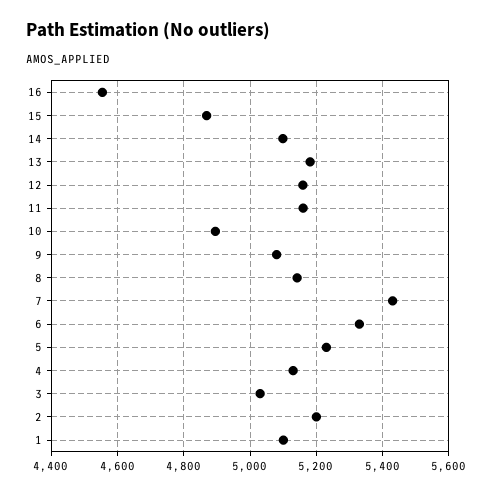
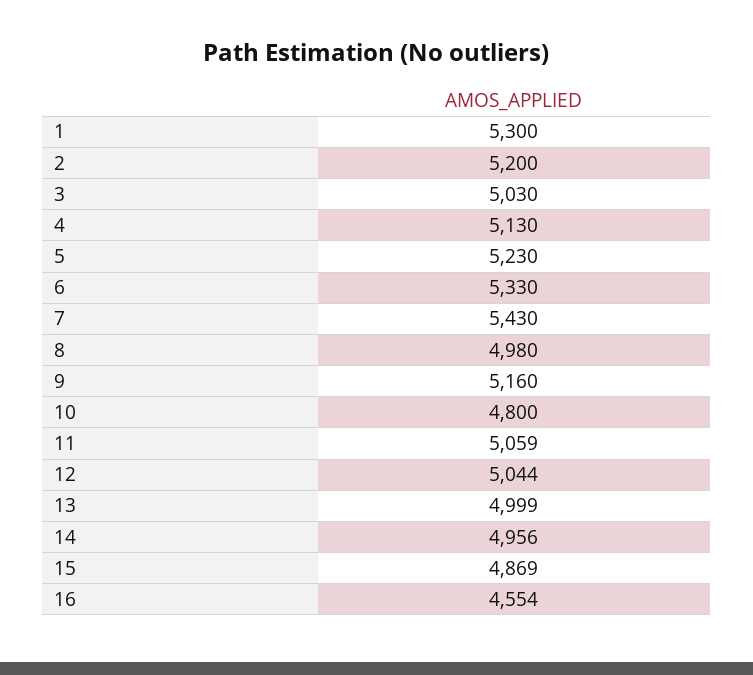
  {
    "16": 4554,
    "15": 4869,
-   "14": 5100,
+   "14": 4956,
-   "13": 5180,
+   "13": 4999,
-   "12": 5160,
+   "12": 5044,
-   "11": 5160,
+   "11": 5059,
-   "10": 4900,
+   "10": 4800,
-   "9": 5080,
+   "9": 5160,
-   "8": 5140,
+   "8": 4980,
    "7": 5430,
    "6": 5330,
    "5": 5230,
    "4": 5130,
    "3": 5030,
    "2": 5200,
-   "1": 5100
+   "1": 5300
  }

